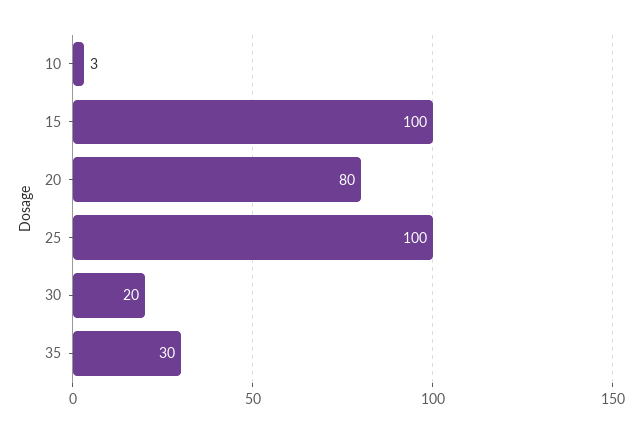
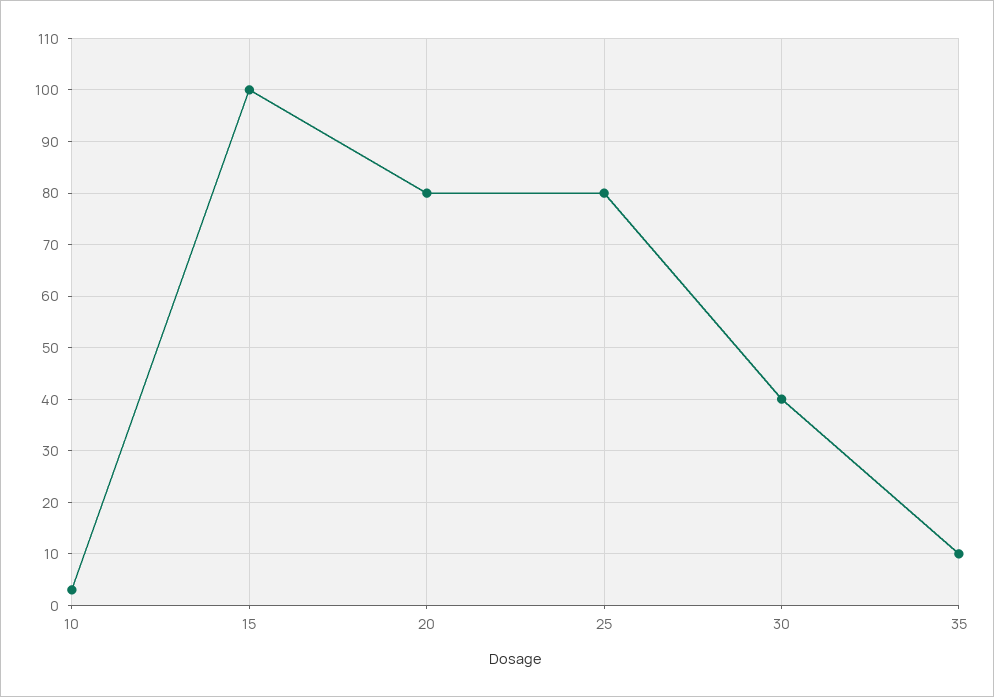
  {
    "10": 3,
    "15": 100,
    "20": 80,
-   "25": 100,
+   "25": 80,
-   "30": 20,
+   "30": 40,
-   "35": 30
+   "35": 10
  }

